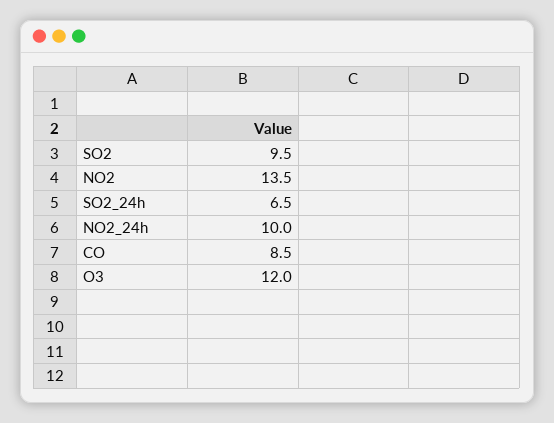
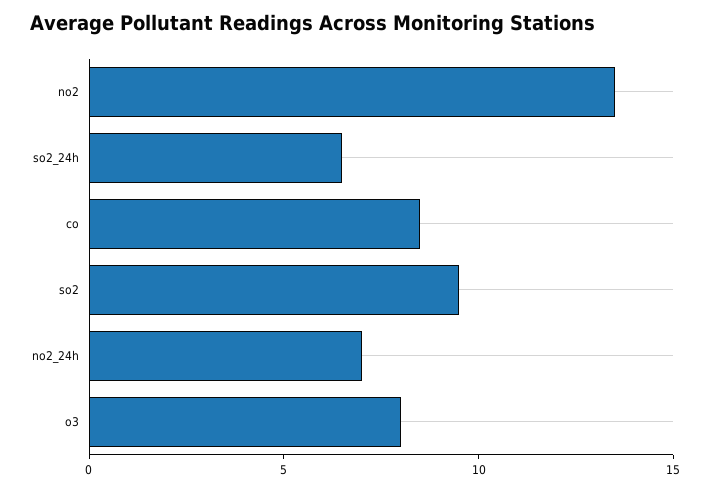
  {
    "SO2": 9.5,
    "NO2": 13.5,
    "SO2_24h": 6.5,
-   "NO2_24h": 10,
+   "NO2_24h": 7,
    "CO": 8.5,
-   "O3": 12
+   "O3": 8
  }

